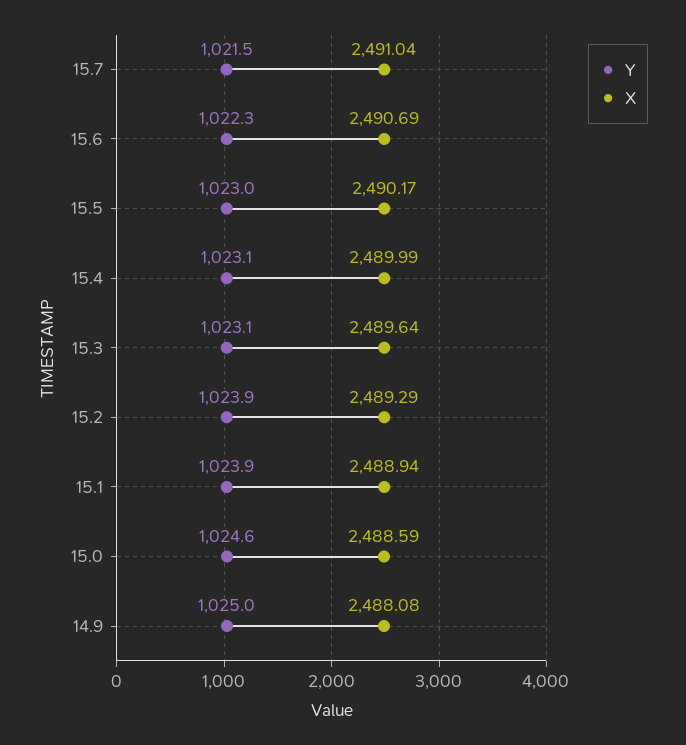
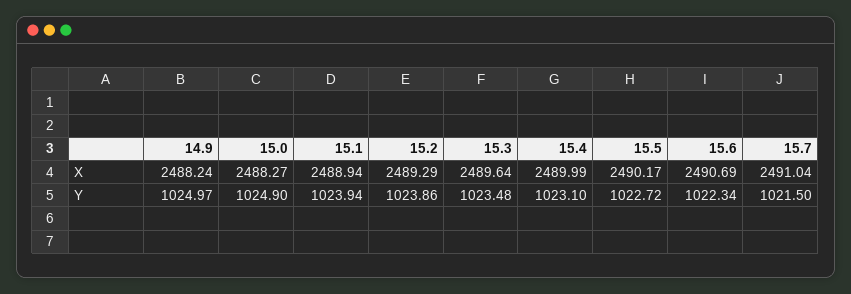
  {
    "Y": {
      "15.7": 1021.5,
      "15.6": 1022.34,
-     "15.5": 1023,
+     "15.5": 1022.72,
      "15.4": 1023.1,
-     "15.3": 1023.1,
+     "15.3": 1023.48,
      "15.2": 1023.86,
      "15.1": 1023.94,
-     "15.0": 1024.6,
+     "15.0": 1024.9,
      "14.9": 1024.97
    },
    "X": {
      "15.7": 2491.04,
      "15.6": 2490.69,
      "15.5": 2490.17,
      "15.4": 2489.99,
      "15.3": 2489.64,
      "15.2": 2489.29,
      "15.1": 2488.94,
-     "15.0": 2488.59,
+     "15.0": 2488.27,
-     "14.9": 2488.08
+     "14.9": 2488.24
    }
  }

